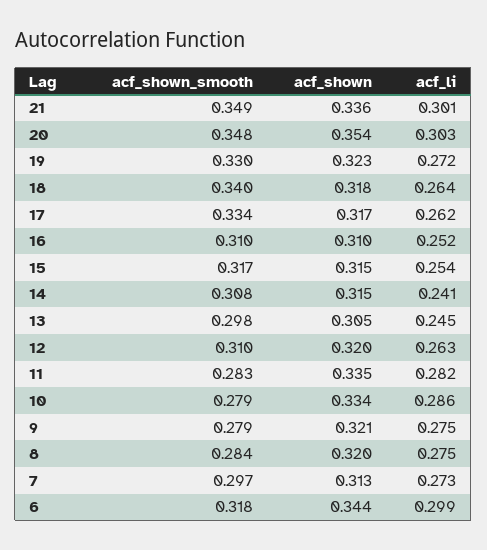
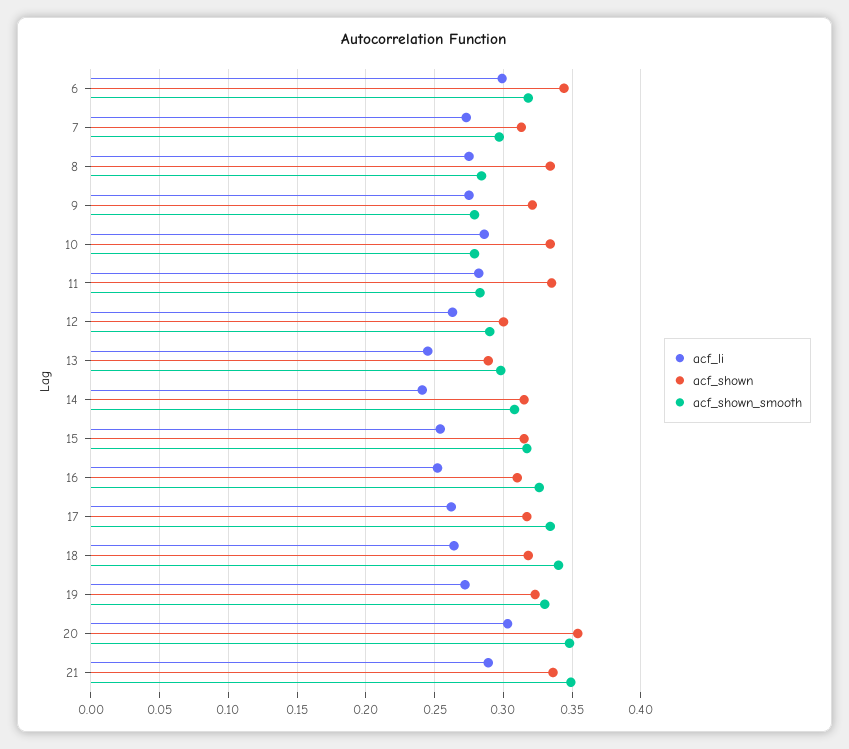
  {
    "acf_shown_smooth": {
      "21": 0.349,
      "20": 0.348,
      "19": 0.33,
      "18": 0.34,
      "17": 0.334,
-     "16": 0.31,
+     "16": 0.325,
      "15": 0.317,
      "14": 0.308,
      "13": 0.298,
-     "12": 0.31,
+     "12": 0.29,
      "11": 0.283,
      "10": 0.279,
      "9": 0.279,
      "8": 0.284,
      "7": 0.297,
      "6": 0.318
    },
    "acf_shown": {
      "21": 0.336,
      "20": 0.354,
      "19": 0.323,
      "18": 0.318,
      "17": 0.317,
      "16": 0.31,
      "15": 0.315,
      "14": 0.315,
-     "13": 0.305,
+     "13": 0.29,
-     "12": 0.32,
+     "12": 0.3,
      "11": 0.335,
      "10": 0.334,
      "9": 0.321,
-     "8": 0.32,
+     "8": 0.335,
      "7": 0.313,
      "6": 0.344
    },
    "acf_li": {
-     "21": 0.301,
+     "21": 0.29,
      "20": 0.303,
      "19": 0.272,
      "18": 0.264,
      "17": 0.262,
      "16": 0.252,
      "15": 0.254,
      "14": 0.241,
      "13": 0.245,
      "12": 0.263,
      "11": 0.282,
      "10": 0.286,
      "9": 0.275,
      "8": 0.275,
      "7": 0.273,
      "6": 0.299
    }
  }

